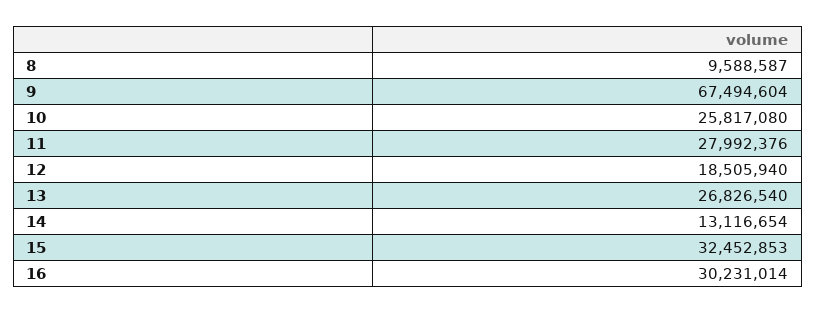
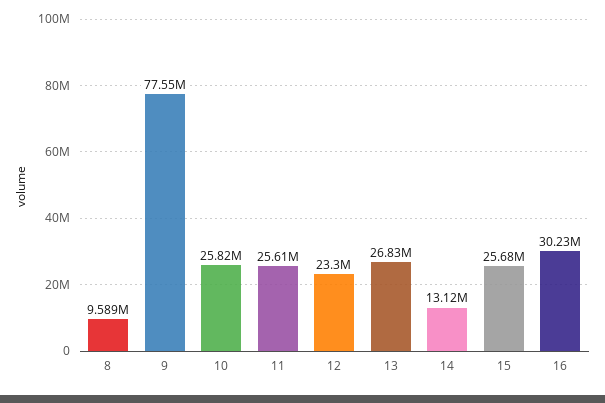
  {
    "8": 9588587,
-   "9": 67494604,
+   "9": 77550000,
    "10": 25817080,
-   "11": 27992376,
+   "11": 25610000,
-   "12": 18505940,
+   "12": 23300000,
    "13": 26826540,
    "14": 13116654,
-   "15": 32452853,
+   "15": 25680000,
    "16": 30231014
  }

